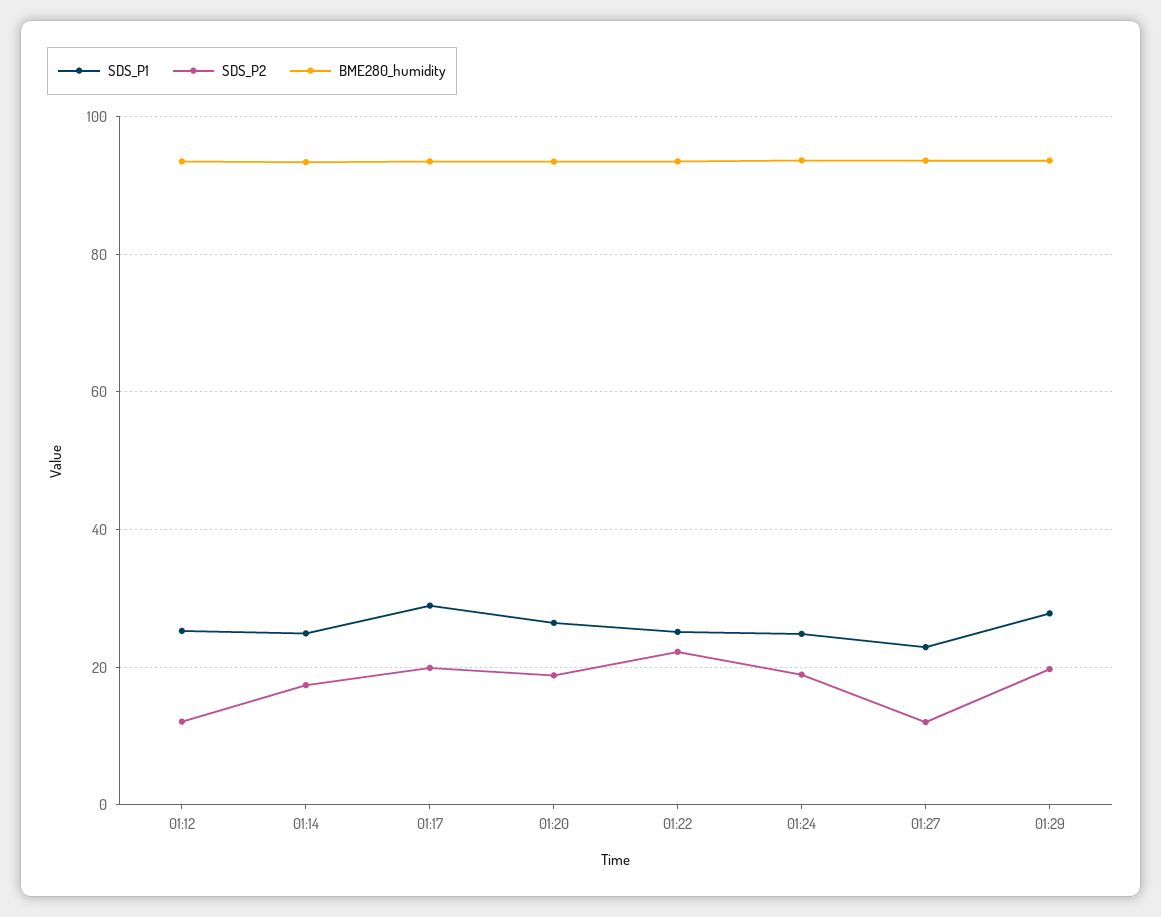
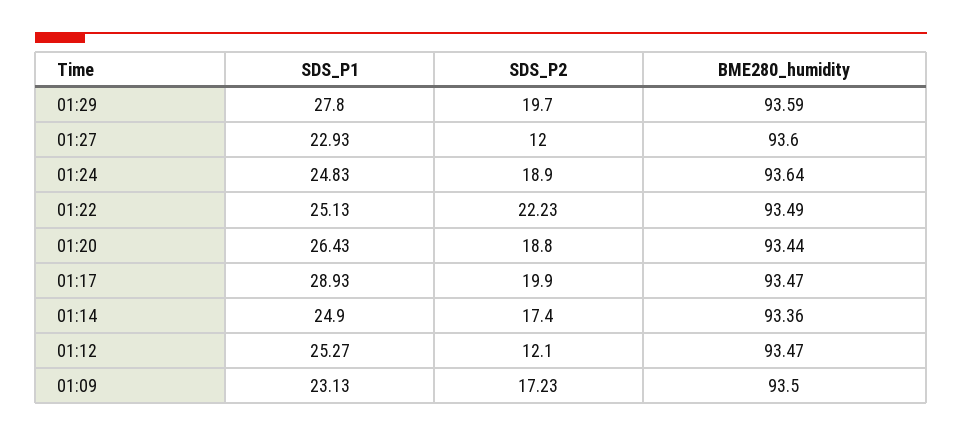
  {
    "SDS_P1": {
      "01:12": 25.27,
      "01:14": 24.9,
      "01:17": 28.93,
      "01:20": 26.43,
      "01:22": 25.13,
      "01:24": 24.83,
      "01:27": 22.93,
-     "01:29": 27.8
+     "01:29": 27.8,
+     "01:09": 23.13
    },
    "SDS_P2": {
      "01:12": 12.1,
      "01:14": 17.4,
      "01:17": 19.9,
      "01:20": 18.8,
      "01:22": 22.23,
      "01:24": 18.9,
      "01:27": 12,
-     "01:29": 19.7
+     "01:29": 19.7,
+     "01:09": 17.23
    },
    "BME280_humidity": {
      "01:12": 93.47,
      "01:14": 93.36,
      "01:17": 93.47,
      "01:20": 93.44,
      "01:22": 93.49,
      "01:24": 93.64,
      "01:27": 93.6,
-     "01:29": 93.59
+     "01:29": 93.59,
+     "01:09": 93.5
    }
  }

